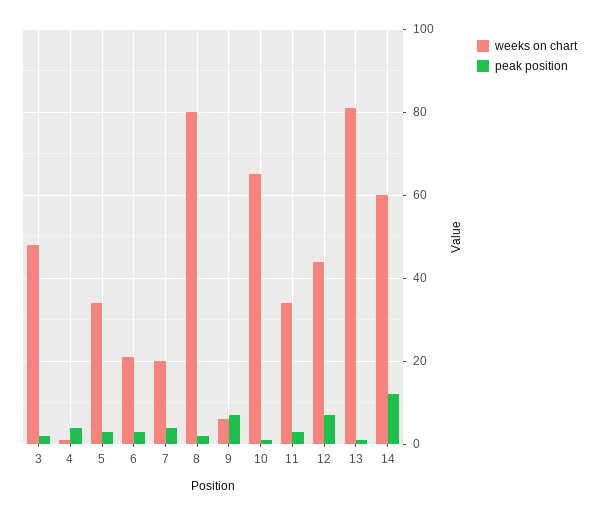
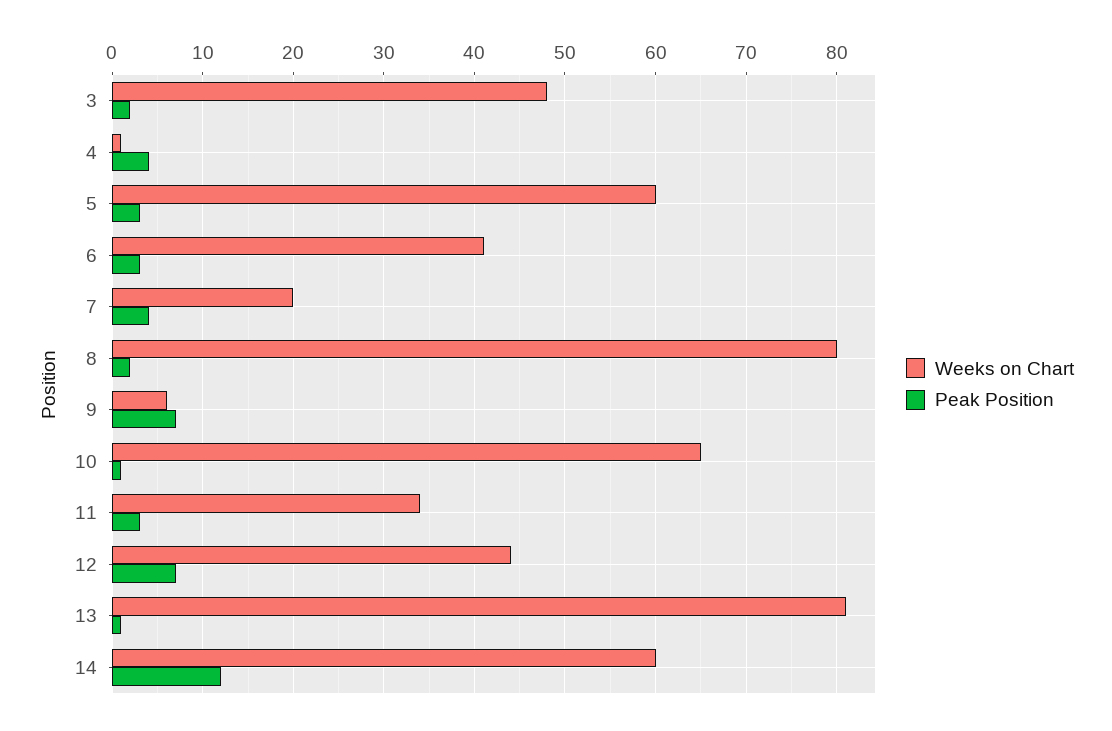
  {
    "weeks on chart": {
      "3": 48,
      "4": 1,
-     "5": 35,
+     "5": 60,
-     "6": 20,
+     "6": 41,
      "7": 20,
      "8": 80,
      "9": 6,
      "10": 65,
      "11": 34,
      "12": 44,
      "13": 81,
      "14": 60
    },
    "peak position": {
      "3": 2,
      "4": 4,
      "5": 3,
      "6": 3,
      "7": 4,
      "8": 2,
      "9": 7,
      "10": 1,
      "11": 3,
      "12": 7,
      "13": 1,
      "14": 12
    }
  }

